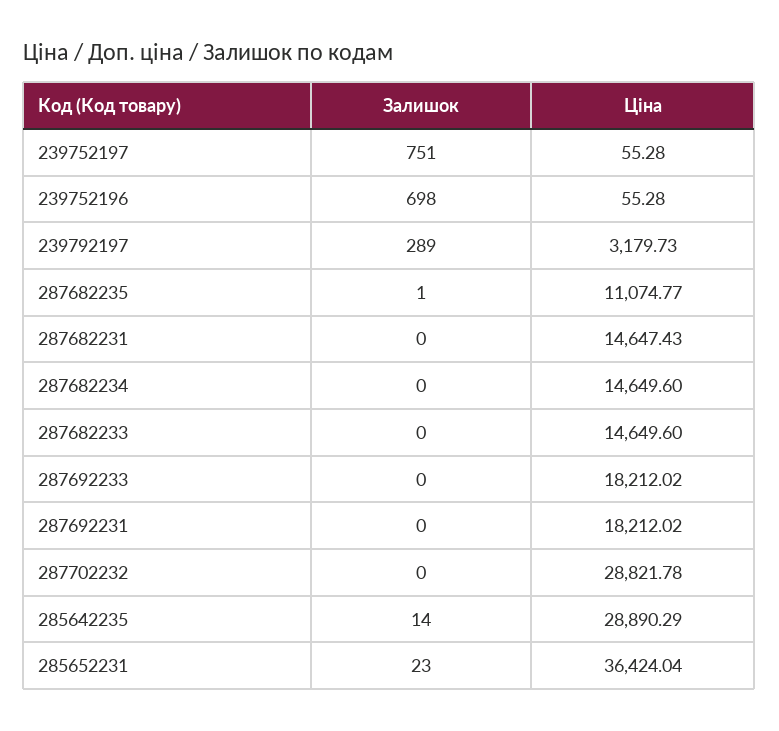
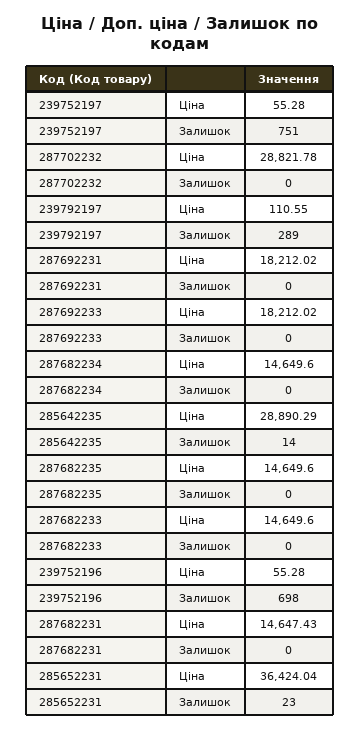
  {
    "Залишок": {
      "239752197": 751,
      "239752196": 698,
      "239792197": 289,
-     "287682235": 1,
+     "287682235": 0,
      "287682231": 0,
      "287682234": 0,
      "287682233": 0,
      "287692233": 0,
      "287692231": 0,
      "287702232": 0,
      "285642235": 14,
      "285652231": 23
    },
    "Ціна": {
      "239752197": 55.28,
      "239752196": 55.28,
-     "239792197": 3179.73,
+     "239792197": 110.55,
-     "287682235": 11074.77,
+     "287682235": 14649.6,
      "287682231": 14647.43,
      "287682234": 14649.6,
      "287682233": 14649.6,
      "287692233": 18212.02,
      "287692231": 18212.02,
      "287702232": 28821.78,
      "285642235": 28890.29,
      "285652231": 36424.04
    }
  }

